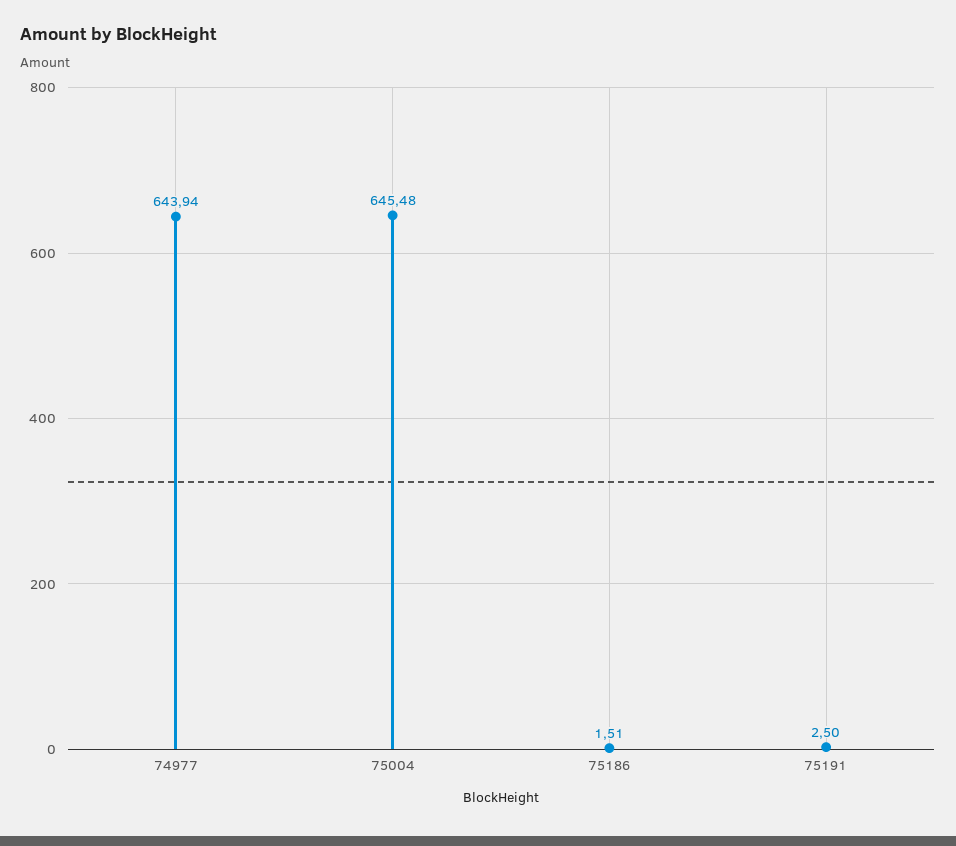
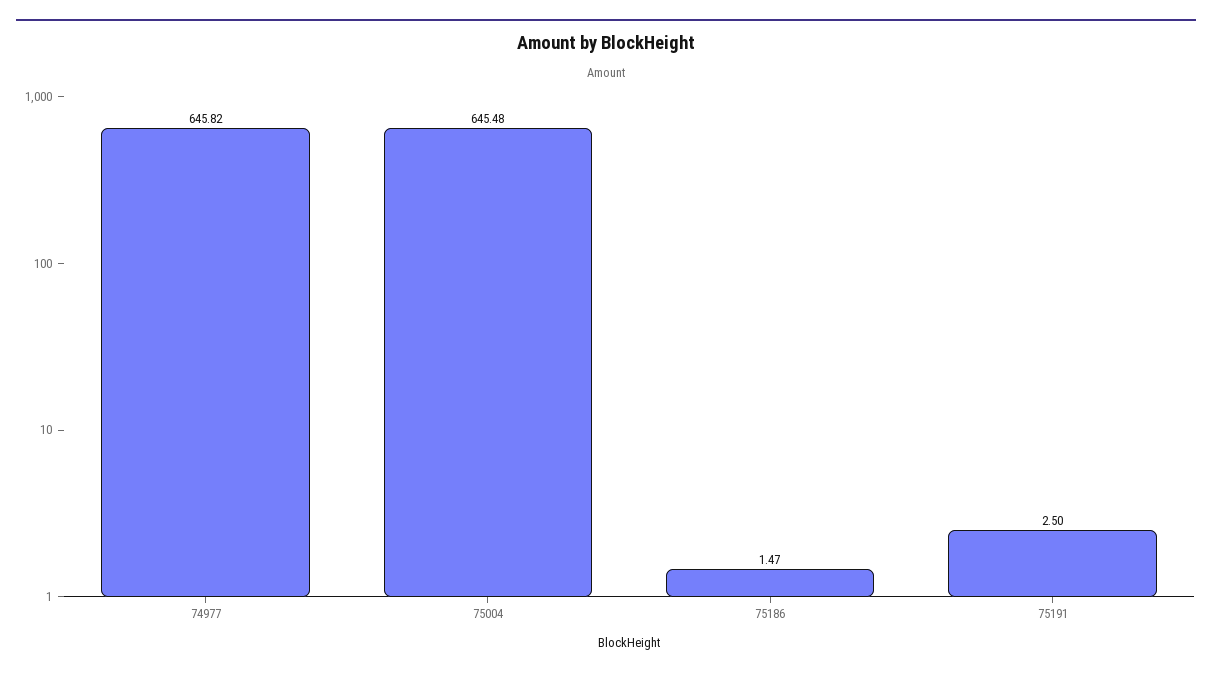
  {
-   "74977": 643.94,
+   "74977": 645.82,
    "75004": 645.48,
-   "75186": 1.51,
+   "75186": 1.47,
    "75191": 2.5
  }

